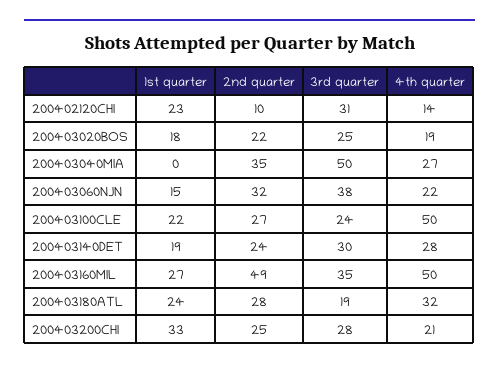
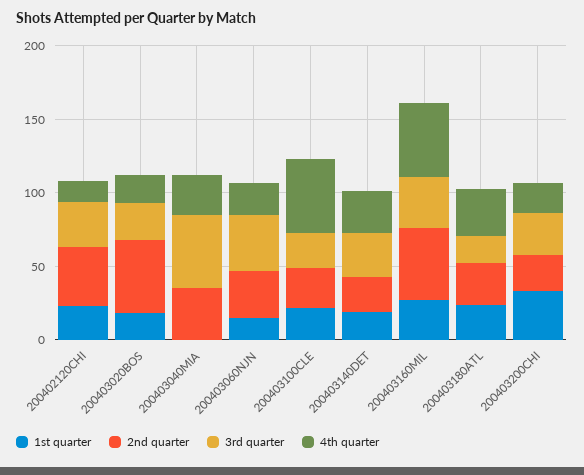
  {
    "1st quarter": {
      "200402120CHI": 23,
      "200403020BOS": 18,
      "200403040MIA": 0,
      "200403060NJN": 15,
      "200403100CLE": 22,
      "200403140DET": 19,
      "200403160MIL": 27,
      "200403180ATL": 24,
      "200403200CHI": 33
    },
    "2nd quarter": {
-     "200402120CHI": 10,
+     "200402120CHI": 40,
-     "200403020BOS": 22,
+     "200403020BOS": 50,
      "200403040MIA": 35,
      "200403060NJN": 32,
      "200403100CLE": 27,
      "200403140DET": 24,
      "200403160MIL": 49,
      "200403180ATL": 28,
      "200403200CHI": 25
    },
    "3rd quarter": {
      "200402120CHI": 31,
      "200403020BOS": 25,
      "200403040MIA": 50,
      "200403060NJN": 38,
      "200403100CLE": 24,
      "200403140DET": 30,
      "200403160MIL": 35,
      "200403180ATL": 19,
      "200403200CHI": 28
    },
    "4th quarter": {
      "200402120CHI": 14,
      "200403020BOS": 19,
      "200403040MIA": 27,
      "200403060NJN": 22,
      "200403100CLE": 50,
      "200403140DET": 28,
      "200403160MIL": 50,
      "200403180ATL": 32,
      "200403200CHI": 21
    }
  }

